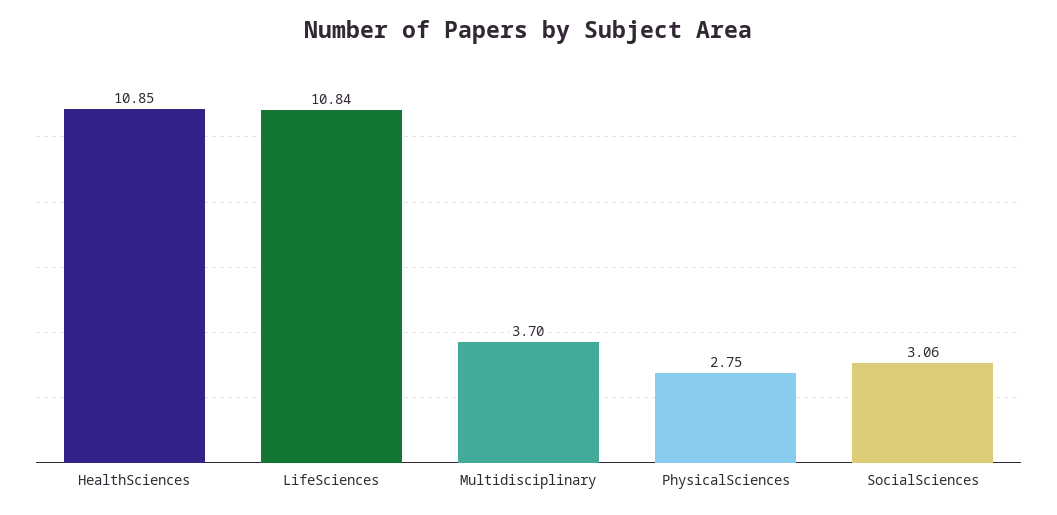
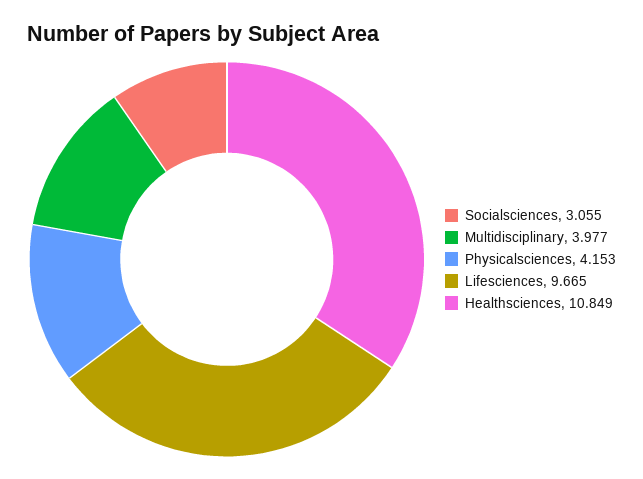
  {
    "HealthSciences": 10.849,
-   "LifeSciences": 10.84,
+   "LifeSciences": 9.665,
-   "Multidisciplinary": 3.7,
+   "Multidisciplinary": 3.977,
-   "PhysicalSciences": 2.75,
+   "PhysicalSciences": 4.153,
    "SocialSciences": 3.055
  }

